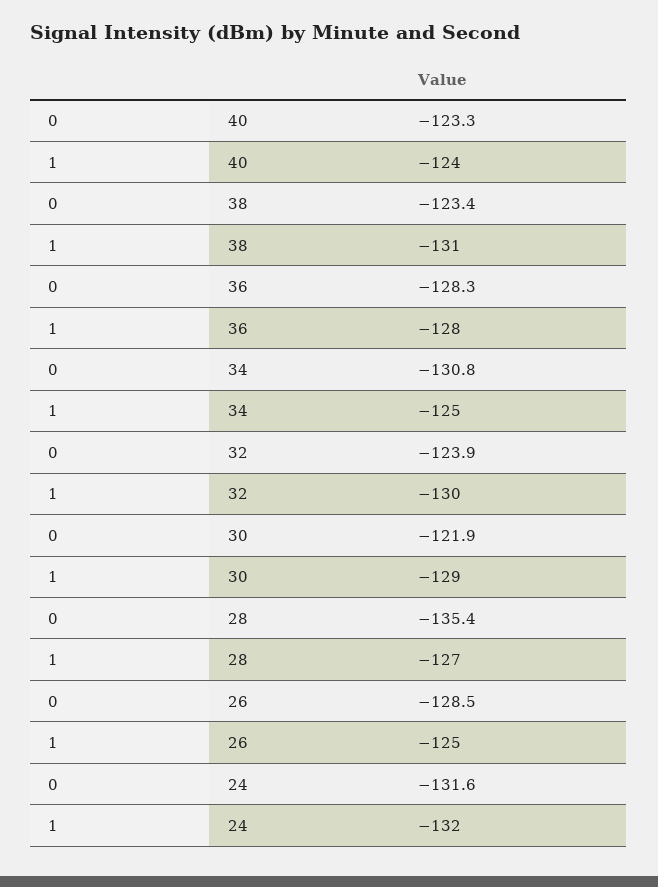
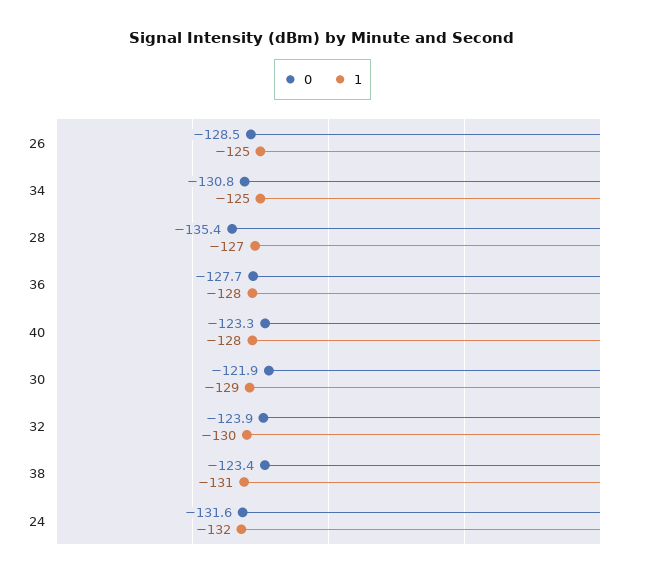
  {
    "0": {
      "40": -123.3,
      "38": -123.4,
-     "36": -128.3,
+     "36": -127.7,
      "34": -130.8,
      "32": -123.9,
      "30": -121.9,
      "28": -135.4,
      "26": -128.5,
      "24": -131.6
    },
    "1": {
-     "40": -124,
+     "40": -128,
      "38": -131,
      "36": -128,
      "34": -125,
      "32": -130,
      "30": -129,
      "28": -127,
      "26": -125,
      "24": -132
    }
  }

